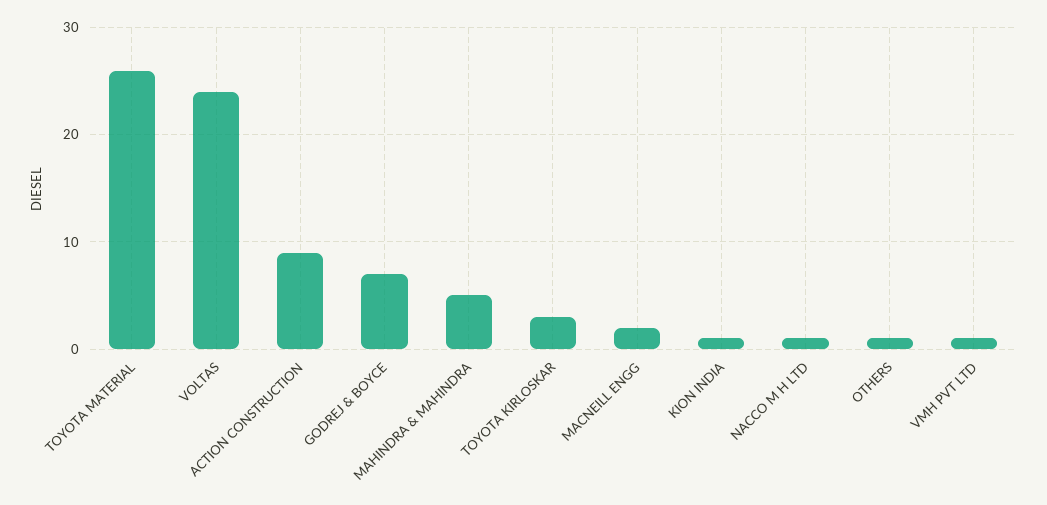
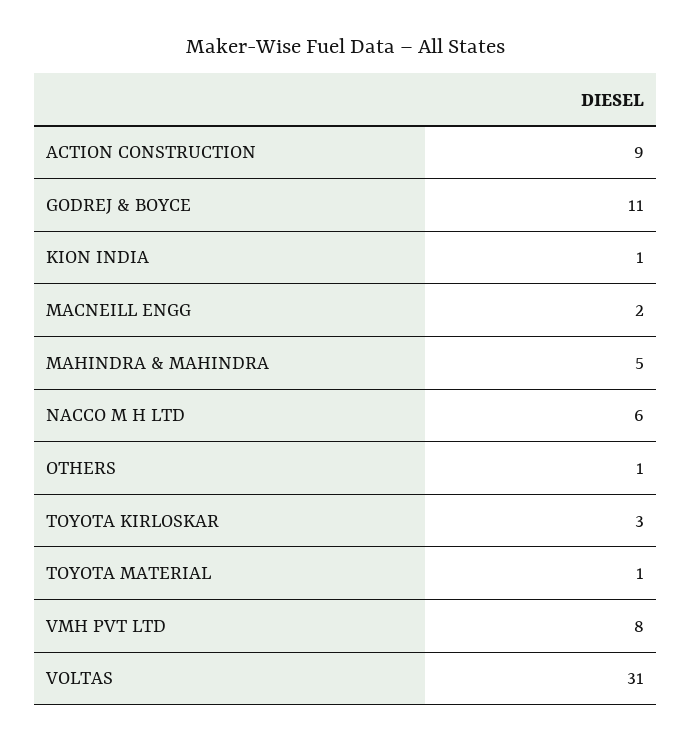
  {
-   "TOYOTA MATERIAL": 26,
+   "TOYOTA MATERIAL": 1,
-   "VOLTAS": 24,
+   "VOLTAS": 31,
    "ACTION CONSTRUCTION": 9,
-   "GODREJ & BOYCE": 7,
+   "GODREJ & BOYCE": 11,
    "MAHINDRA & MAHINDRA": 5,
    "TOYOTA KIRLOSKAR": 3,
    "MACNEILL ENGG": 2,
    "KION INDIA": 1,
-   "NACCO M H LTD": 1,
+   "NACCO M H LTD": 6,
    "OTHERS": 1,
-   "VMH PVT LTD": 1
+   "VMH PVT LTD": 8
  }

